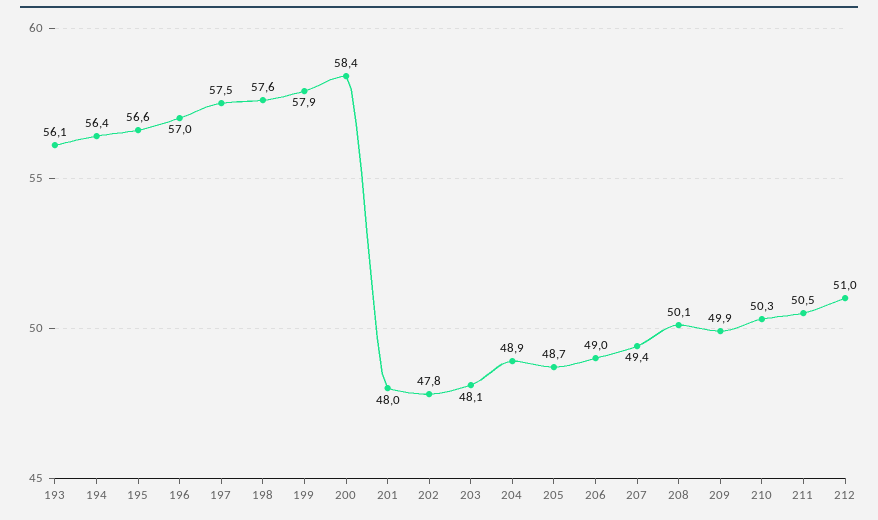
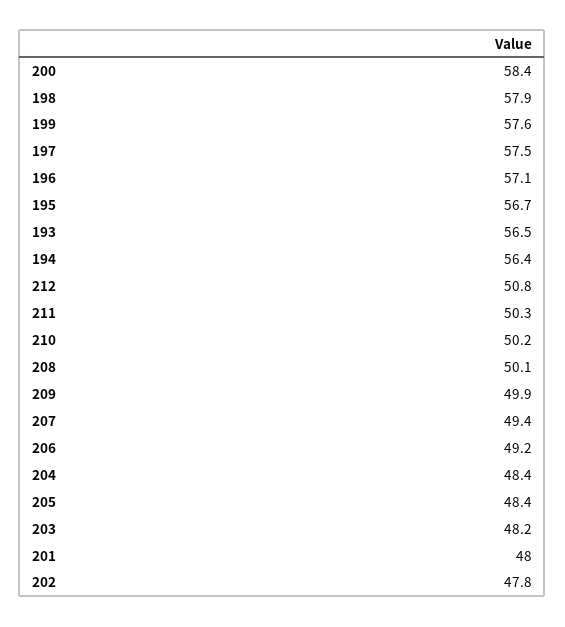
  {
-   "193": 56.1,
+   "193": 56.5,
    "194": 56.4,
-   "195": 56.6,
+   "195": 56.7,
-   "196": 57,
+   "196": 57.1,
    "197": 57.5,
-   "198": 57.6,
+   "198": 57.9,
-   "199": 57.9,
+   "199": 57.6,
    "200": 58.4,
    "201": 48,
    "202": 47.8,
-   "203": 48.1,
+   "203": 48.2,
-   "204": 48.9,
+   "204": 48.4,
-   "205": 48.7,
+   "205": 48.4,
-   "206": 49,
+   "206": 49.2,
    "207": 49.4,
    "208": 50.1,
    "209": 49.9,
-   "210": 50.3,
+   "210": 50.2,
-   "211": 50.5,
+   "211": 50.3,
-   "212": 51
+   "212": 50.8
  }

